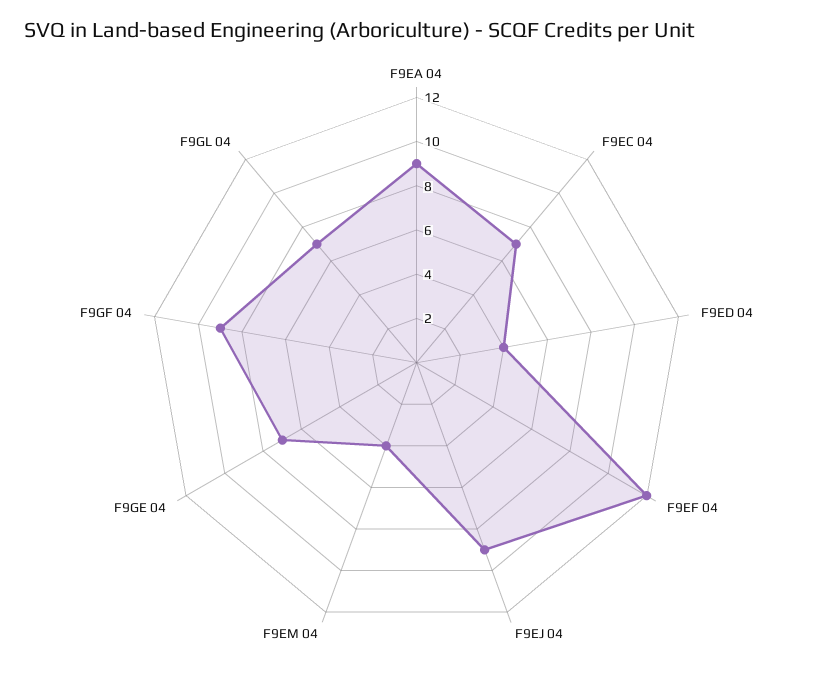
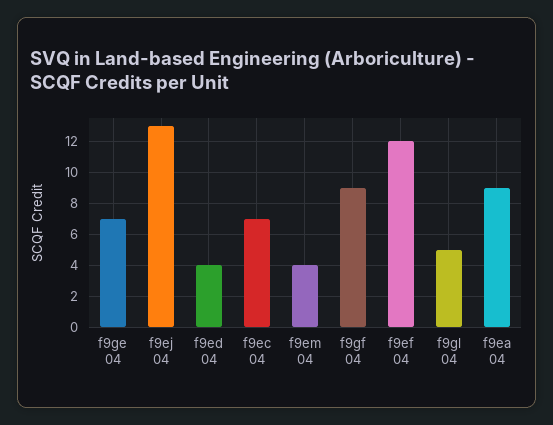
  {
    "F9EA 04": 9,
    "F9EC 04": 7,
    "F9ED 04": 4,
    "F9EF 04": 12,
-   "F9EJ 04": 9,
+   "F9EJ 04": 13,
    "F9EM 04": 4,
    "F9GE 04": 7,
    "F9GF 04": 9,
-   "F9GL 04": 7
+   "F9GL 04": 5
  }

